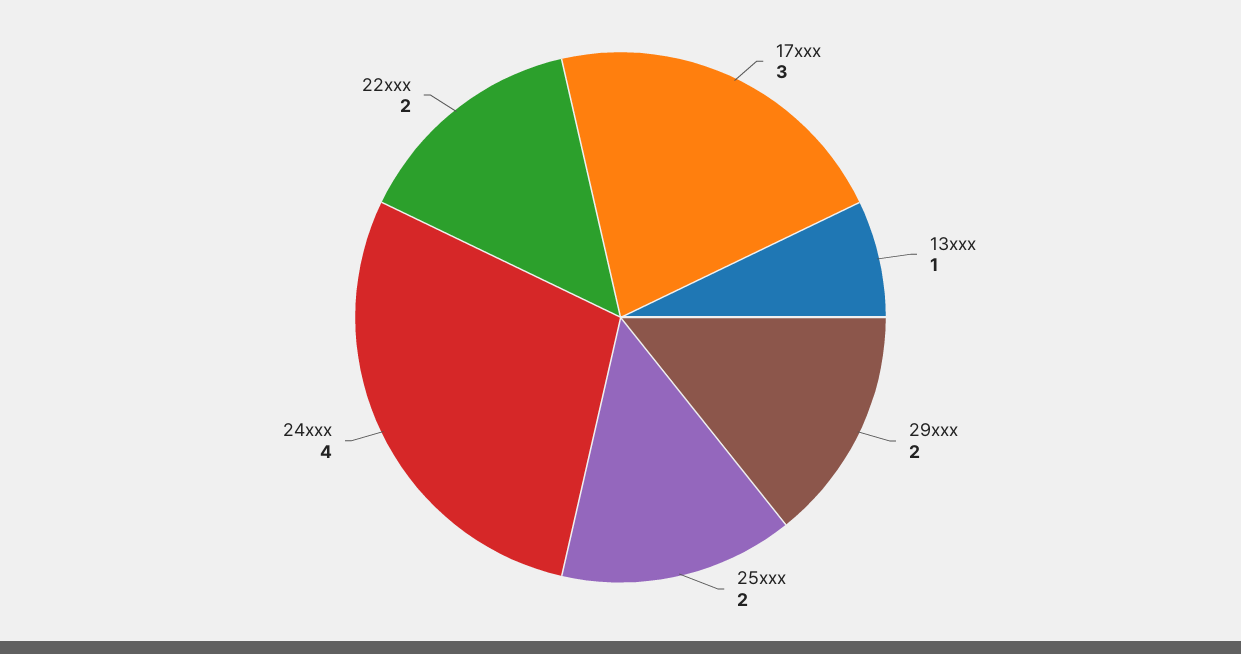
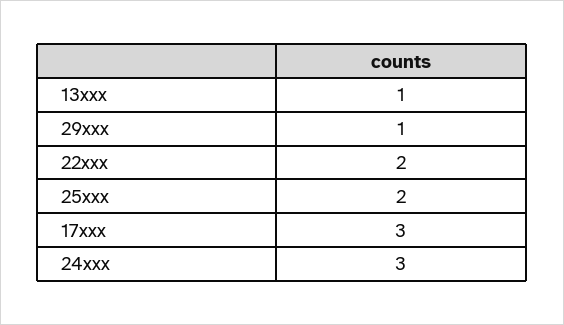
  {
    "17xxx": 3,
    "13xxx": 1,
-   "29xxx": 2,
+   "29xxx": 1,
    "25xxx": 2,
-   "24xxx": 4,
+   "24xxx": 3,
    "22xxx": 2
  }

